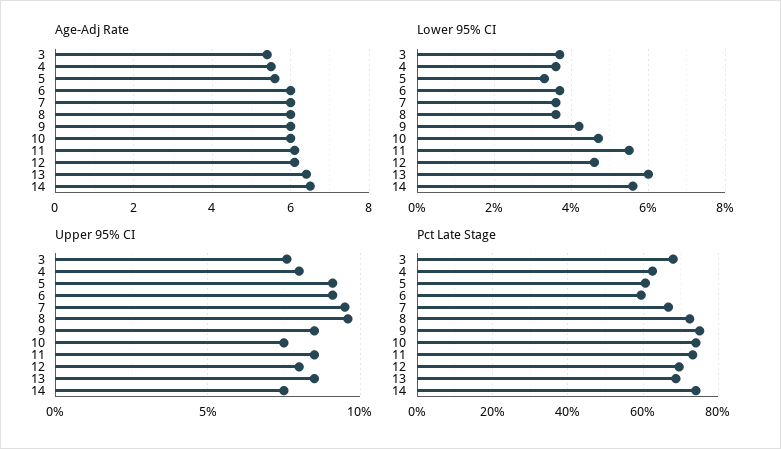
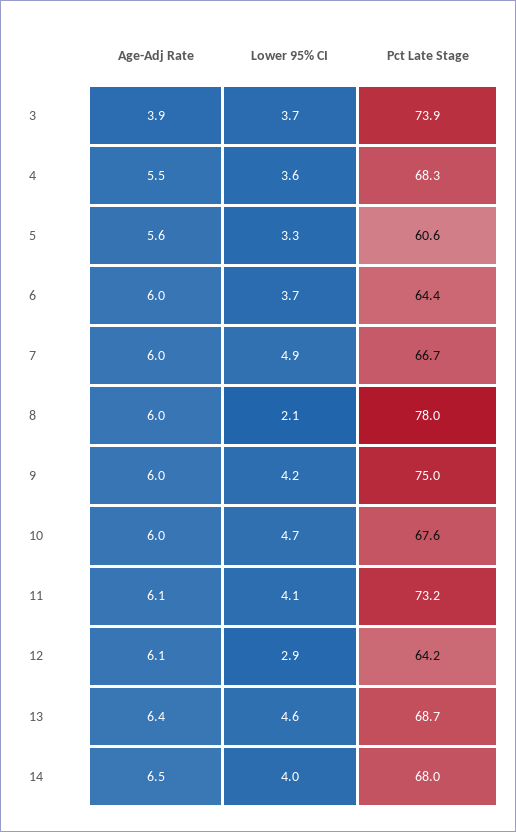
  {
    "Age-Adj Rate": {
-     "3": 5.5,
+     "3": 3.9,
      "4": 5.5,
      "5": 5.6,
      "6": 6,
      "7": 6,
      "8": 6,
      "9": 6,
      "10": 6,
      "11": 6.1,
      "12": 6.1,
      "13": 6.4,
      "14": 6.5
    },
    "Lower 95% CI": {
      "3": 3.7,
      "4": 3.6,
      "5": 3.3,
      "6": 3.7,
-     "7": 3.5,
+     "7": 4.9,
-     "8": 3.5,
+     "8": 2.1,
      "9": 4.2,
      "10": 4.7,
-     "11": 5.5,
+     "11": 4.1,
-     "12": 4.5,
+     "12": 2.9,
-     "13": 6,
+     "13": 4.6,
-     "14": 5.5
+     "14": 4
    },
-   "Upper 95% CI": {
-     "3": 7.5,
-     "4": 8,
-     "5": 9,
-     "6": 9,
-     "7": 9.5,
-     "8": 9.5,
-     "9": 8.5,
-     "10": 7.5,
-     "11": 8.5,
-     "12": 8,
-     "13": 8.5,
-     "14": 7.5
-   },
    "Pct Late Stage": {
-     "3": 68,
+     "3": 73.9,
-     "4": 62,
+     "4": 68.3,
      "5": 60.6,
-     "6": 60,
+     "6": 64.4,
      "7": 66.7,
-     "8": 72,
+     "8": 78,
      "9": 75,
-     "10": 74,
+     "10": 67.6,
      "11": 73.2,
-     "12": 70,
+     "12": 64.2,
      "13": 68.7,
-     "14": 74
+     "14": 68
    }
  }

